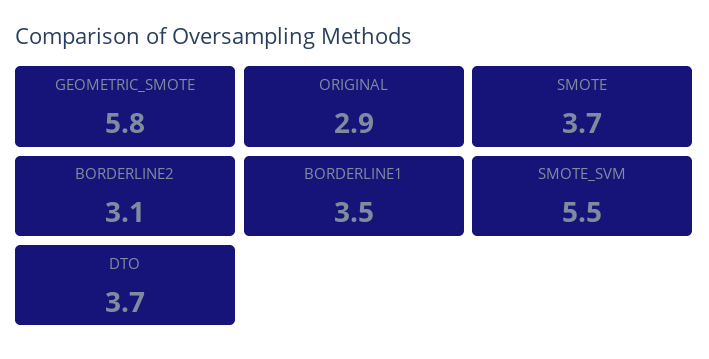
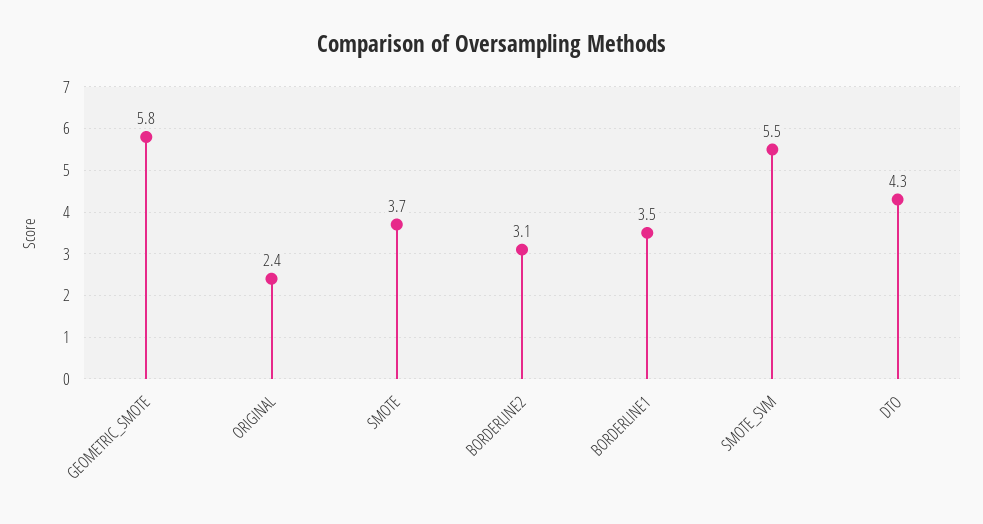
  {
    "GEOMETRIC_SMOTE": 5.8,
-   "ORIGINAL": 2.9,
+   "ORIGINAL": 2.4,
    "SMOTE": 3.7,
    "BORDERLINE2": 3.1,
    "BORDERLINE1": 3.5,
    "SMOTE_SVM": 5.5,
-   "DTO": 3.7
+   "DTO": 4.3
  }

